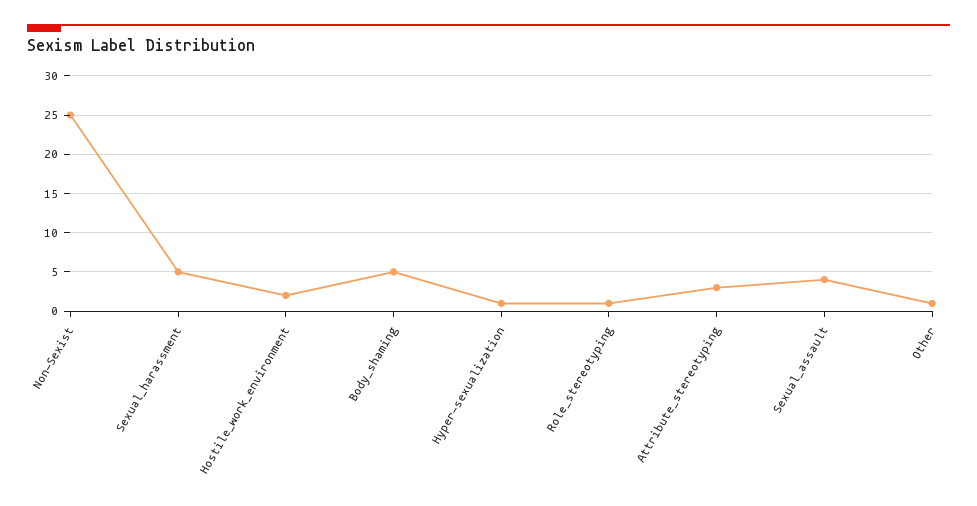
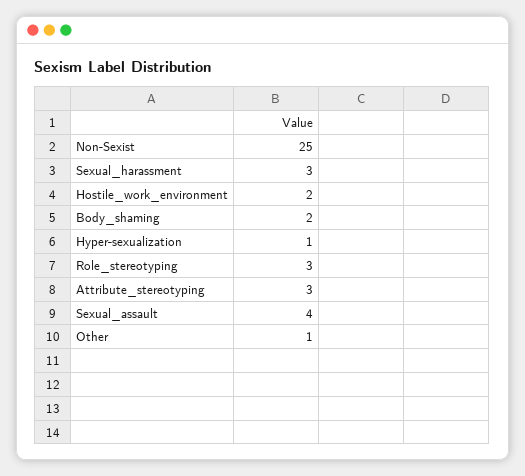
  {
    "Non-Sexist": 25,
-   "Sexual_harassment": 5,
+   "Sexual_harassment": 3,
    "Hostile_work_environment": 2,
-   "Body_shaming": 5,
+   "Body_shaming": 2,
    "Hyper-sexualization": 1,
-   "Role_stereotyping": 1,
+   "Role_stereotyping": 3,
    "Attribute_stereotyping": 3,
    "Sexual_assault": 4,
    "Other": 1
  }

